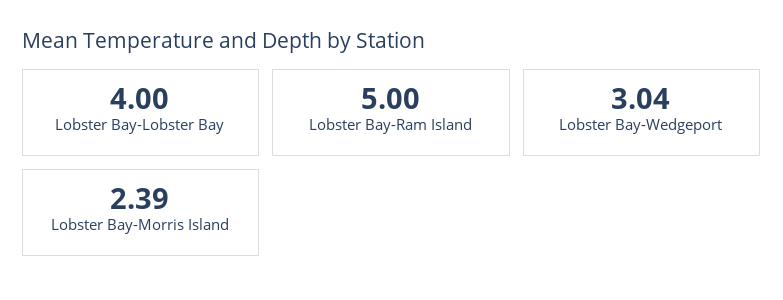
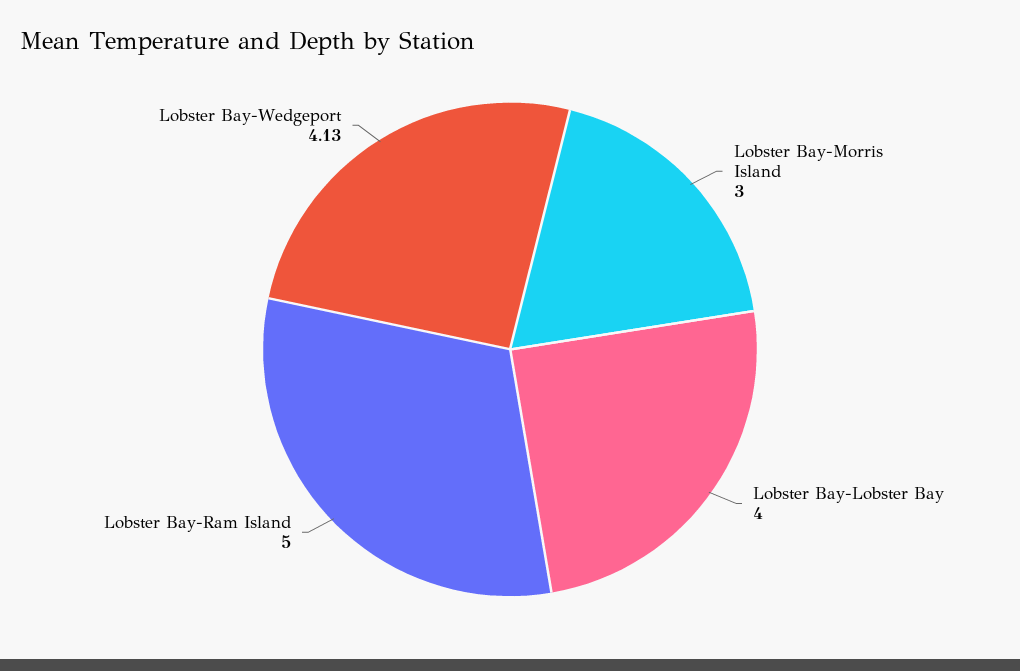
  {
    "Lobster Bay-Lobster Bay": 4,
    "Lobster Bay-Ram Island": 5,
-   "Lobster Bay-Wedgeport": 3.04,
+   "Lobster Bay-Wedgeport": 4.13,
-   "Lobster Bay-Morris Island": 2.39
+   "Lobster Bay-Morris Island": 3
  }

